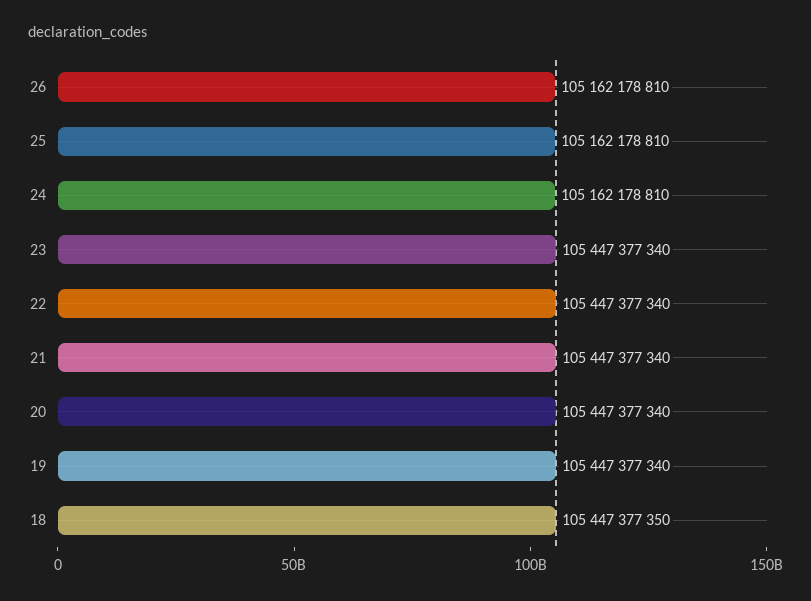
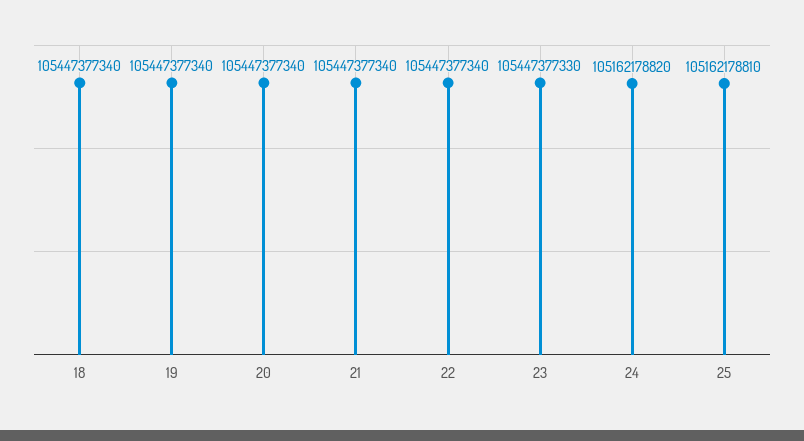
  {
-   "26": 105162178810,
    "25": 105162178810,
-   "24": 105162178810,
+   "24": 105162178820,
-   "23": 105447377340,
+   "23": 105447377330,
    "22": 105447377340,
    "21": 105447377340,
    "20": 105447377340,
    "19": 105447377340,
-   "18": 105447377350
+   "18": 105447377340
  }

